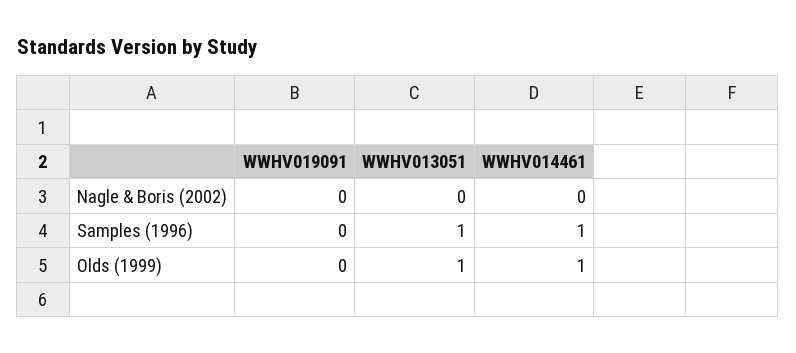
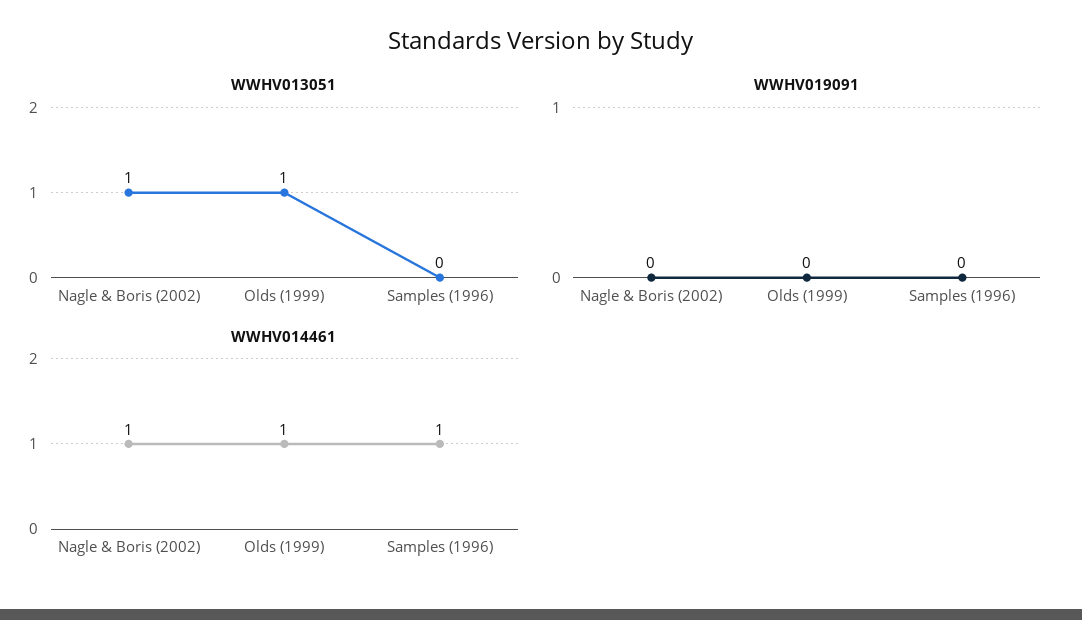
  {
    "WWHV019091": {
      "Nagle & Boris (2002)": 0,
      "Samples (1996)": 0,
      "Olds (1999)": 0
    },
    "WWHV013051": {
-     "Nagle & Boris (2002)": 0,
+     "Nagle & Boris (2002)": 1,
-     "Samples (1996)": 1,
+     "Samples (1996)": 0,
      "Olds (1999)": 1
    },
    "WWHV014461": {
-     "Nagle & Boris (2002)": 0,
+     "Nagle & Boris (2002)": 1,
      "Samples (1996)": 1,
      "Olds (1999)": 1
    }
  }

